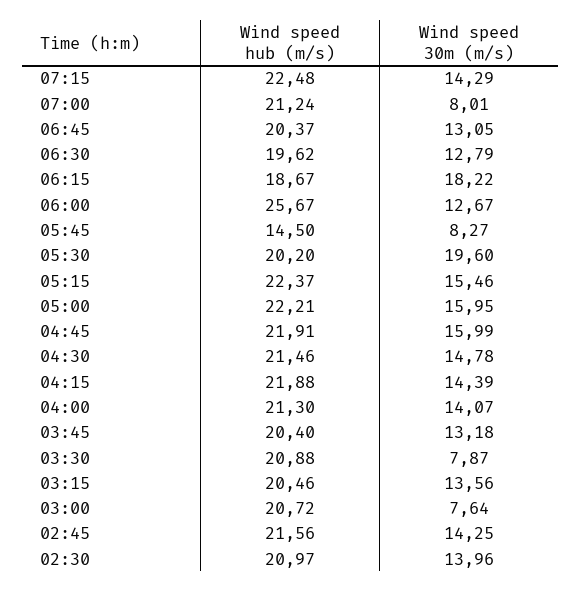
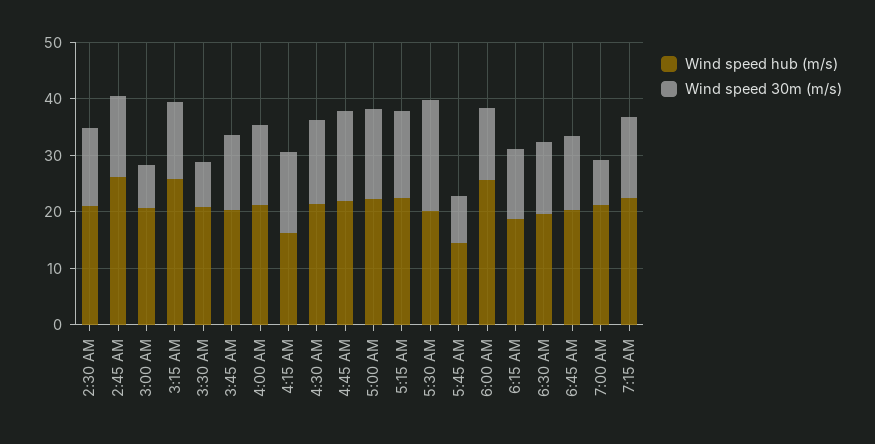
  {
    "Wind speed hub (m/s)": {
      "07:15": 22.48,
      "07:00": 21.24,
      "06:45": 20.37,
      "06:30": 19.62,
      "06:15": 18.67,
      "06:00": 25.67,
      "05:45": 14.5,
      "05:30": 20.2,
      "05:15": 22.37,
      "05:00": 22.21,
      "04:45": 21.91,
      "04:30": 21.46,
-     "04:15": 21.88,
+     "04:15": 16,
      "04:00": 21.3,
      "03:45": 20.4,
      "03:30": 20.88,
-     "03:15": 20.46,
+     "03:15": 26,
      "03:00": 20.72,
-     "02:45": 21.56,
+     "02:45": 26,
      "02:30": 20.97
    },
    "Wind speed 30m (m/s)": {
      "07:15": 14.29,
      "07:00": 8.01,
      "06:45": 13.05,
      "06:30": 12.79,
-     "06:15": 18.22,
+     "06:15": 12,
      "06:00": 12.67,
      "05:45": 8.27,
      "05:30": 19.6,
      "05:15": 15.46,
      "05:00": 15.95,
      "04:45": 15.99,
      "04:30": 14.78,
      "04:15": 14.39,
      "04:00": 14.07,
      "03:45": 13.18,
      "03:30": 7.87,
      "03:15": 13.56,
      "03:00": 7.64,
      "02:45": 14.25,
      "02:30": 13.96
    }
  }

